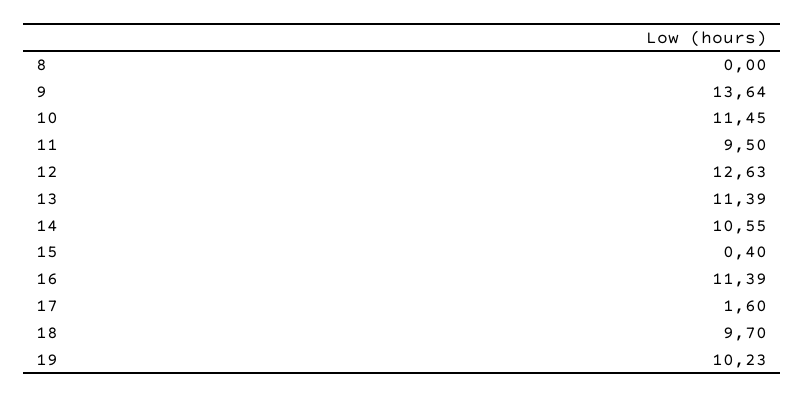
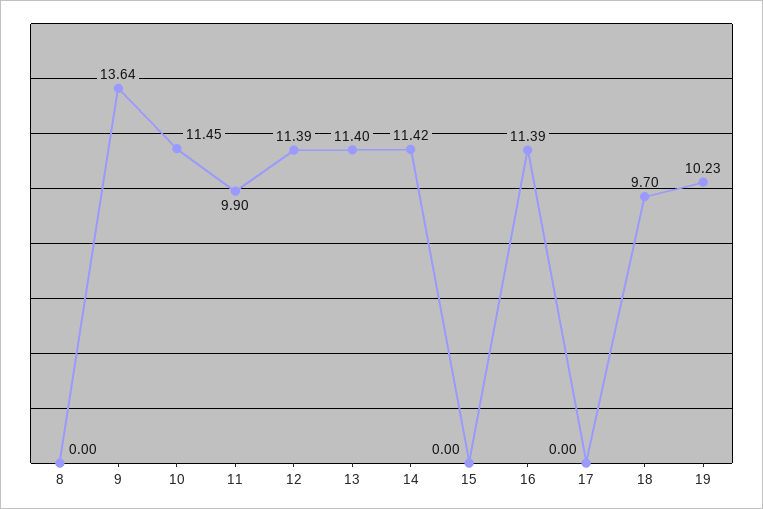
  {
    "8": 0,
    "9": 13.64,
    "10": 11.45,
-   "11": 9.5,
+   "11": 9.9,
-   "12": 12.63,
+   "12": 11.39,
-   "13": 11.39,
+   "13": 11.4,
-   "14": 10.55,
+   "14": 11.42,
-   "15": 0.4,
+   "15": 0,
    "16": 11.39,
-   "17": 1.6,
+   "17": 0,
    "18": 9.7,
    "19": 10.23
  }

